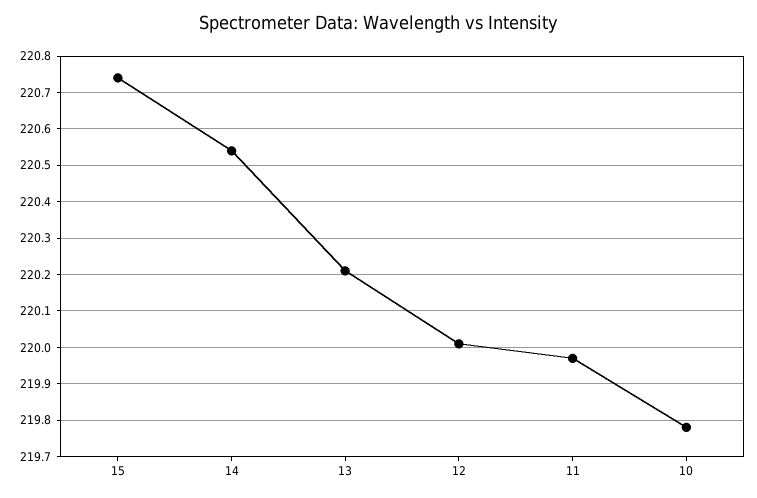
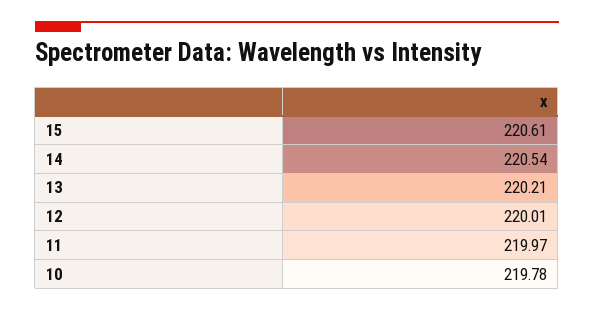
  {
-   "15": 220.75,
+   "15": 220.61,
    "14": 220.54,
    "13": 220.21,
    "12": 220.01,
    "11": 219.97,
    "10": 219.78
  }

